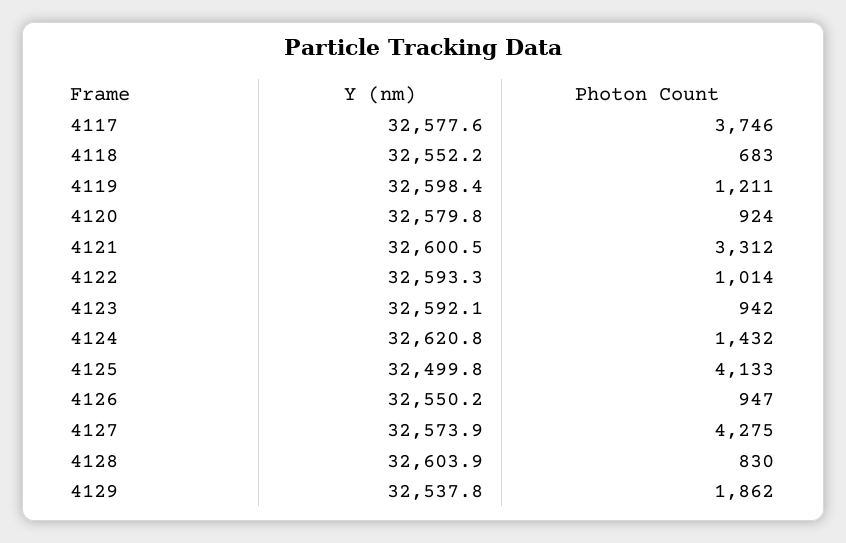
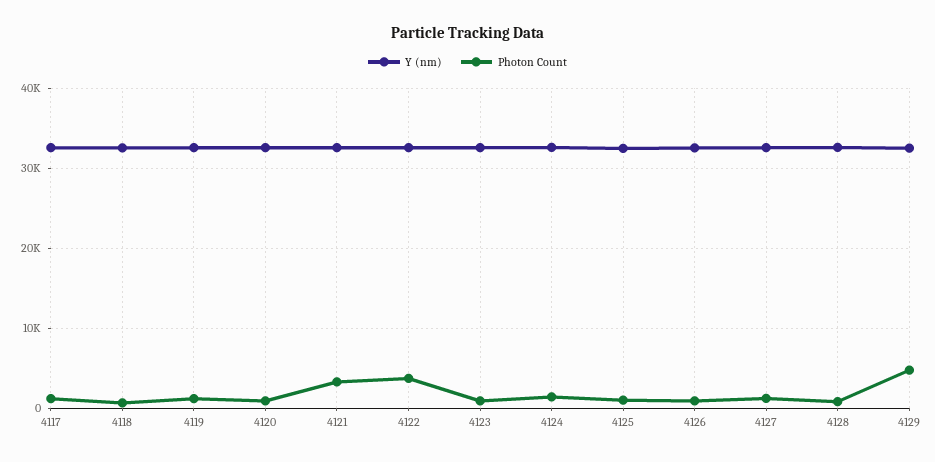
  {
    "Y (nm)": {
      "4117": 32577.6,
      "4118": 32552.2,
      "4119": 32598.4,
      "4120": 32579.8,
      "4121": 32600.5,
      "4122": 32593.3,
      "4123": 32592.1,
      "4124": 32620.8,
      "4125": 32499.8,
      "4126": 32550.2,
      "4127": 32573.9,
      "4128": 32603.9,
      "4129": 32537.8
    },
    "Photon Count": {
-     "4117": 3746,
+     "4117": 1000,
      "4118": 683,
      "4119": 1211,
      "4120": 924,
      "4121": 3312,
-     "4122": 1014,
+     "4122": 4000,
      "4123": 942,
      "4124": 1432,
-     "4125": 4133,
+     "4125": 1000,
      "4126": 947,
-     "4127": 4275,
+     "4127": 1000,
      "4128": 830,
-     "4129": 1862
+     "4129": 5000
    }
  }

